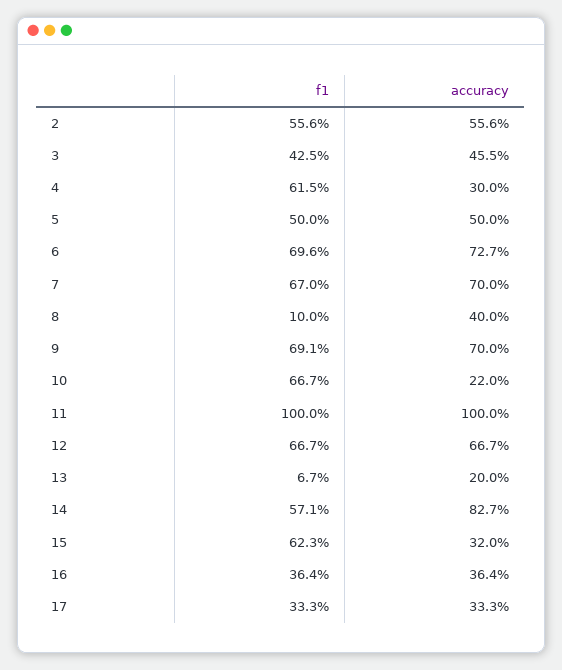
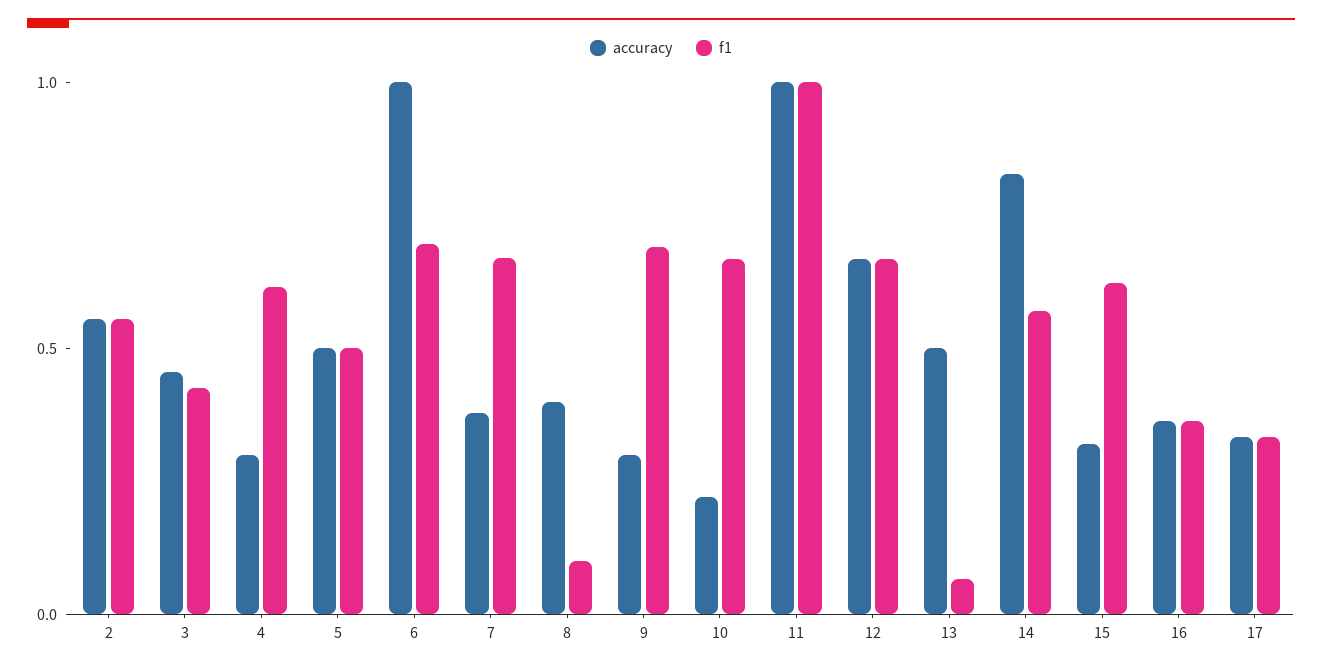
  {
    "f1": {
      "2": 0.556,
      "3": 0.425,
      "4": 0.615,
      "5": 0.5,
      "6": 0.696,
      "7": 0.67,
      "8": 0.1,
      "9": 0.691,
      "10": 0.667,
      "11": 1,
      "12": 0.667,
      "13": 0.067,
      "14": 0.571,
      "15": 0.623,
      "16": 0.364,
      "17": 0.333
    },
    "accuracy": {
      "2": 0.556,
      "3": 0.455,
      "4": 0.3,
      "5": 0.5,
-     "6": 0.727,
+     "6": 1,
-     "7": 0.7,
+     "7": 0.4,
      "8": 0.4,
-     "9": 0.7,
+     "9": 0.3,
      "10": 0.22,
      "11": 1,
      "12": 0.667,
-     "13": 0.2,
+     "13": 0.5,
      "14": 0.827,
      "15": 0.32,
      "16": 0.364,
      "17": 0.333
    }
  }

